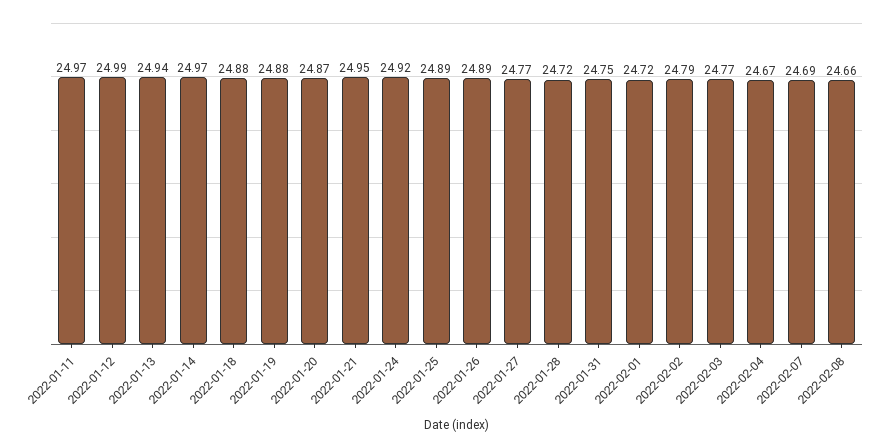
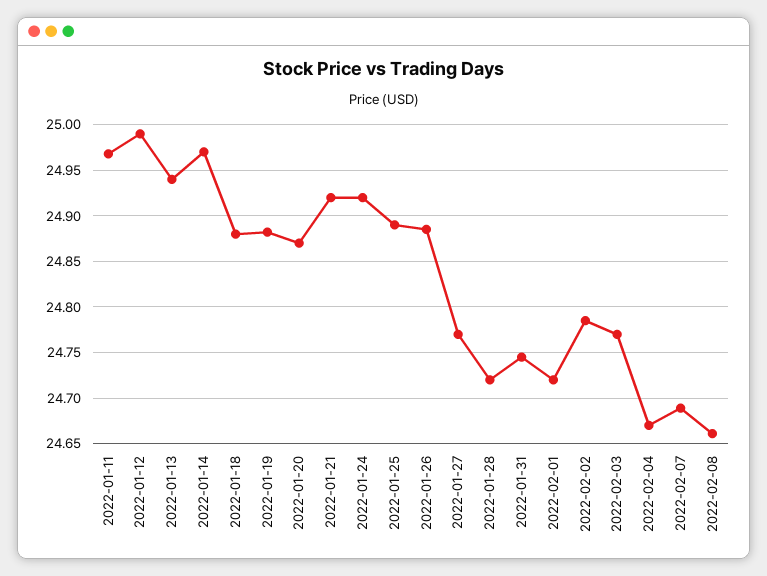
  {
    "2022-01-11": 24.97,
    "2022-01-12": 24.99,
    "2022-01-13": 24.94,
    "2022-01-14": 24.97,
    "2022-01-18": 24.88,
    "2022-01-19": 24.88,
    "2022-01-20": 24.87,
-   "2022-01-21": 24.95,
+   "2022-01-21": 24.92,
    "2022-01-24": 24.92,
    "2022-01-25": 24.89,
    "2022-01-26": 24.89,
    "2022-01-27": 24.77,
    "2022-01-28": 24.72,
    "2022-01-31": 24.75,
    "2022-02-01": 24.72,
    "2022-02-02": 24.79,
    "2022-02-03": 24.77,
    "2022-02-04": 24.67,
    "2022-02-07": 24.69,
    "2022-02-08": 24.66
  }

